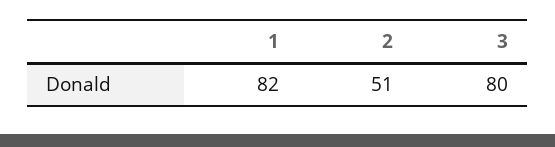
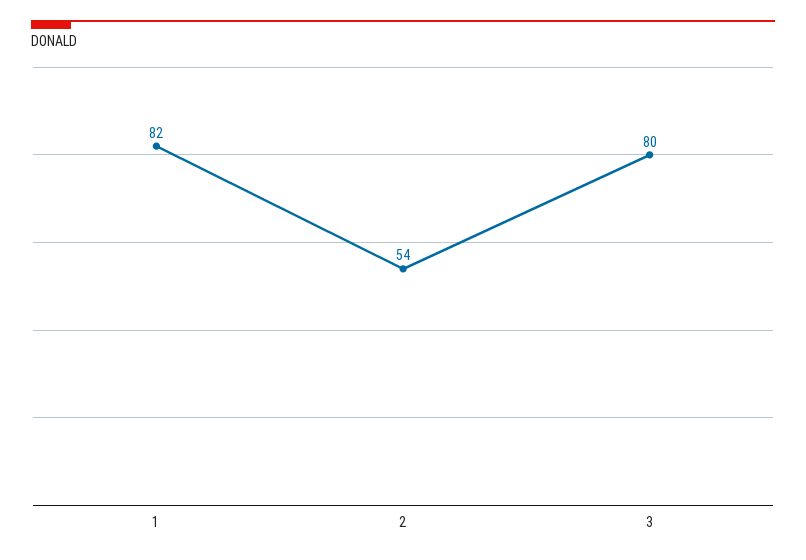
  {
    "1": 82,
-   "2": 51,
+   "2": 54,
    "3": 80
  }

